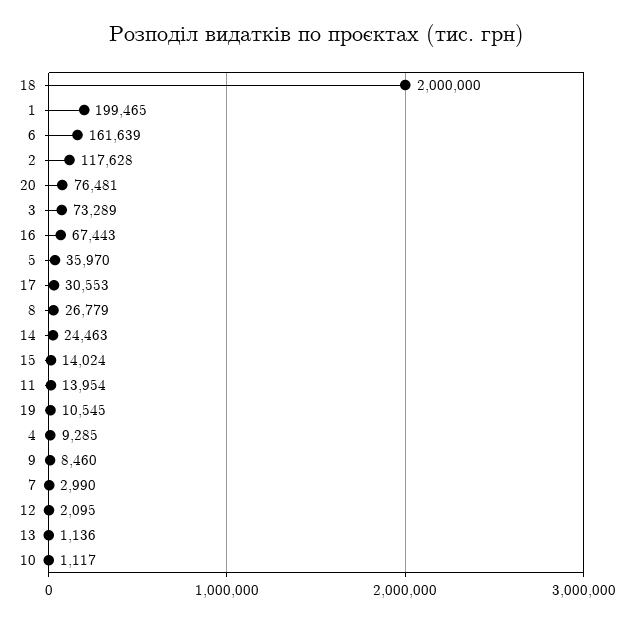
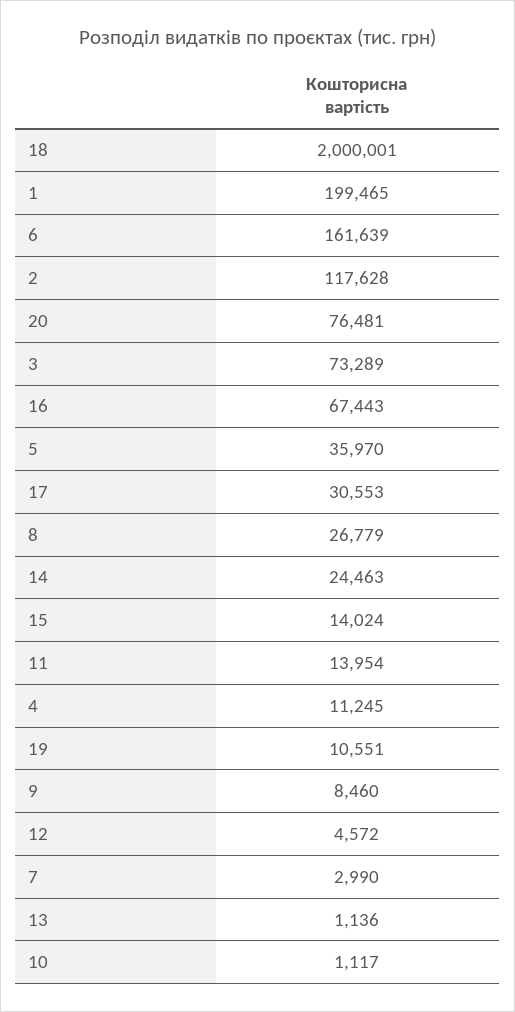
  {
-   "18": 2000000,
+   "18": 2000001,
    "1": 199465,
    "6": 161639,
    "2": 117628,
    "20": 76481,
    "3": 73289,
    "16": 67443,
    "5": 35970,
    "17": 30553,
    "8": 26779,
    "14": 24463,
    "15": 14024,
    "11": 13954,
-   "19": 10545,
+   "19": 10551,
-   "4": 9285,
+   "4": 11245,
    "9": 8460,
    "7": 2990,
-   "12": 2095,
+   "12": 4572,
    "13": 1136,
    "10": 1117
  }

